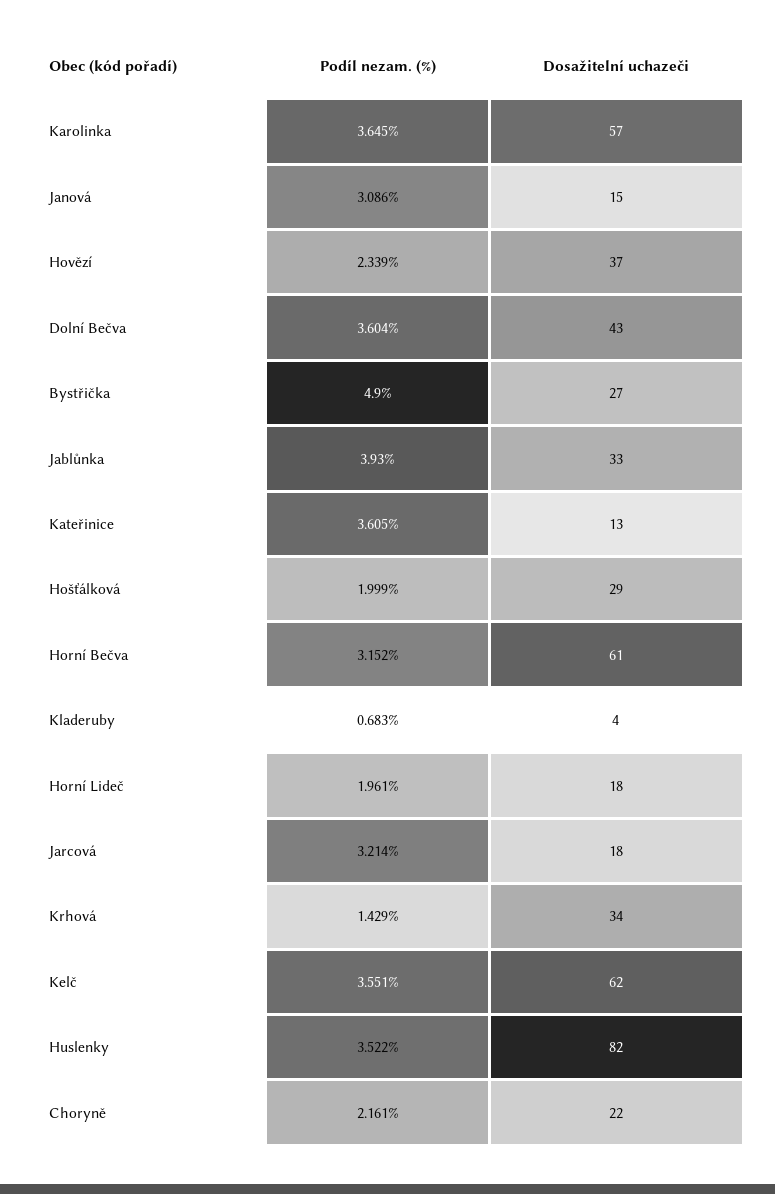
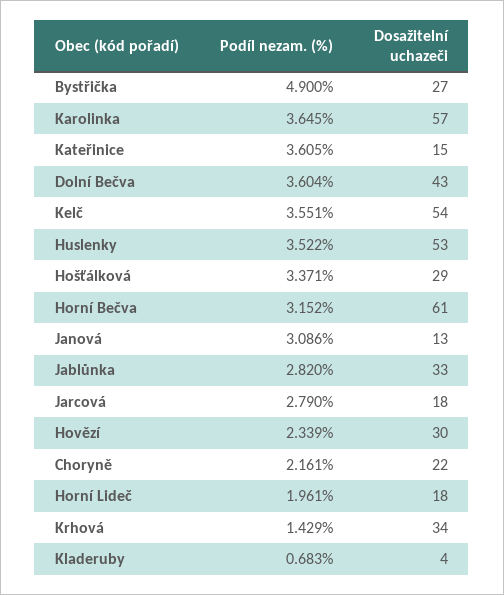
  {
    "Podíl nezam. (%)": {
      "Karolinka": 3.645,
      "Janová": 3.086,
      "Hovězí": 2.339,
      "Dolní Bečva": 3.604,
      "Bystřička": 4.9,
-     "Jablůnka": 3.93,
+     "Jablůnka": 2.82,
      "Kateřinice": 3.605,
-     "Hošťálková": 1.999,
+     "Hošťálková": 3.371,
      "Horní Bečva": 3.152,
      "Kladeruby": 0.683,
      "Horní Lideč": 1.961,
-     "Jarcová": 3.214,
+     "Jarcová": 2.79,
      "Krhová": 1.429,
      "Kelč": 3.551,
      "Huslenky": 3.522,
      "Choryně": 2.161
    },
    "Dosažitelní uchazeči": {
      "Karolinka": 57,
-     "Janová": 15,
+     "Janová": 13,
-     "Hovězí": 37,
+     "Hovězí": 30,
      "Dolní Bečva": 43,
      "Bystřička": 27,
      "Jablůnka": 33,
-     "Kateřinice": 13,
+     "Kateřinice": 15,
      "Hošťálková": 29,
      "Horní Bečva": 61,
      "Kladeruby": 4,
      "Horní Lideč": 18,
      "Jarcová": 18,
      "Krhová": 34,
-     "Kelč": 62,
+     "Kelč": 54,
-     "Huslenky": 82,
+     "Huslenky": 53,
      "Choryně": 22
    }
  }

